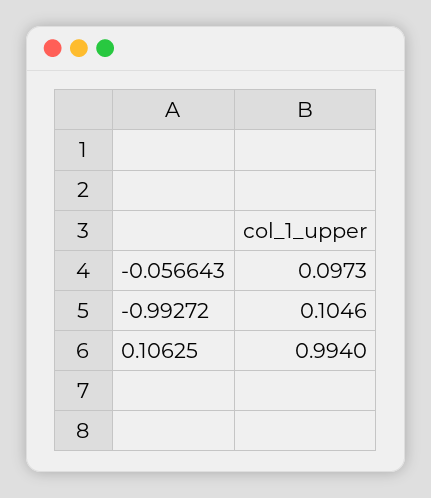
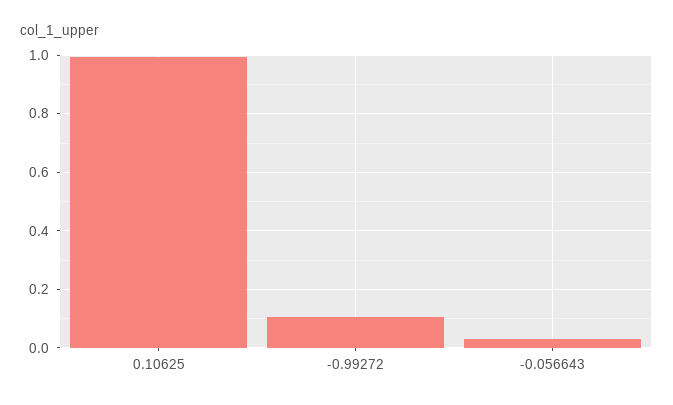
  {
-   "-0.056643": 0.0973,
+   "-0.056643": 0.025,
    "-0.99272": 0.1046,
    "0.10625": 0.994
  }

